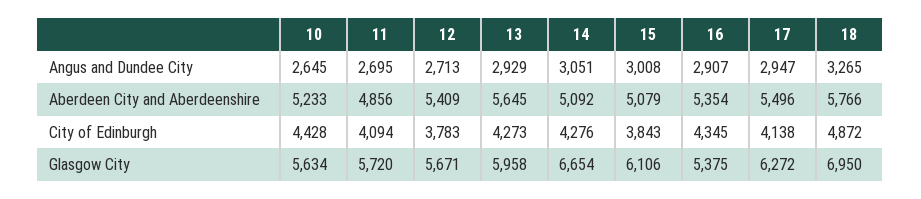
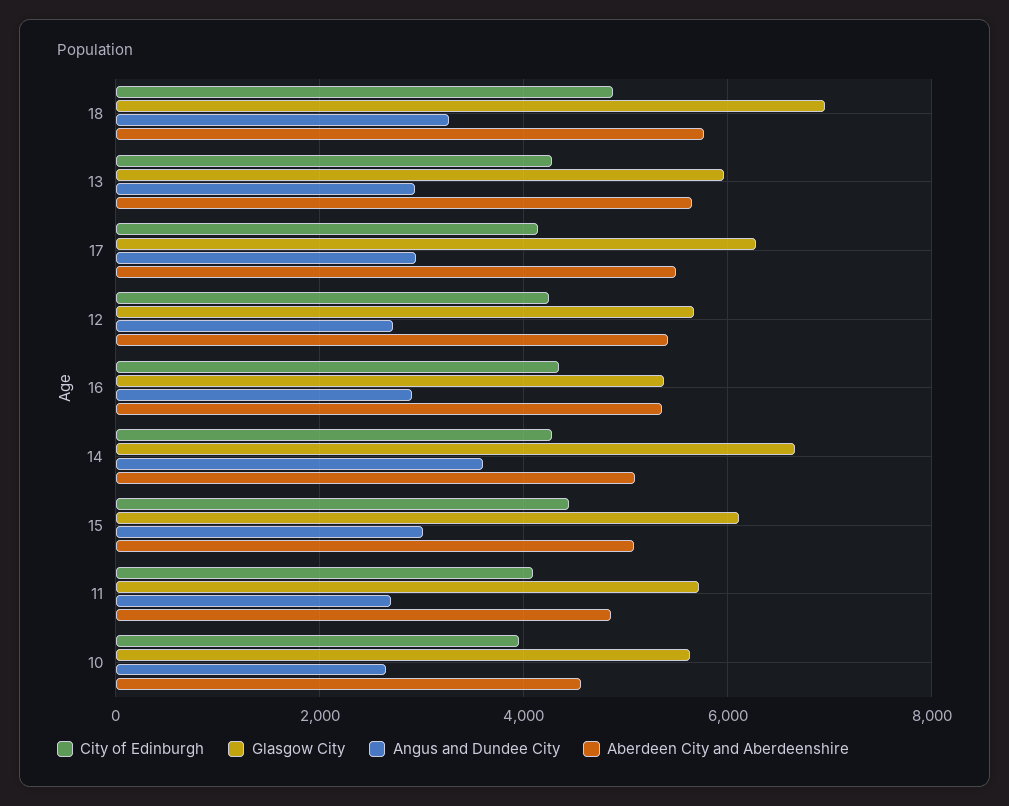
  {
    "Angus and Dundee City": {
      "10": 2645,
      "11": 2695,
      "12": 2713,
      "13": 2929,
-     "14": 3051,
+     "14": 3600,
      "15": 3008,
      "16": 2907,
      "17": 2947,
      "18": 3265
    },
    "Aberdeen City and Aberdeenshire": {
-     "10": 5233,
+     "10": 4600,
      "11": 4856,
      "12": 5409,
      "13": 5645,
      "14": 5092,
      "15": 5079,
      "16": 5354,
      "17": 5496,
      "18": 5766
    },
    "City of Edinburgh": {
-     "10": 4428,
+     "10": 4000,
      "11": 4094,
-     "12": 3783,
+     "12": 4200,
      "13": 4273,
      "14": 4276,
-     "15": 3843,
+     "15": 4400,
      "16": 4345,
      "17": 4138,
      "18": 4872
    },
    "Glasgow City": {
      "10": 5634,
      "11": 5720,
      "12": 5671,
      "13": 5958,
      "14": 6654,
      "15": 6106,
      "16": 5375,
      "17": 6272,
      "18": 6950
    }
  }

